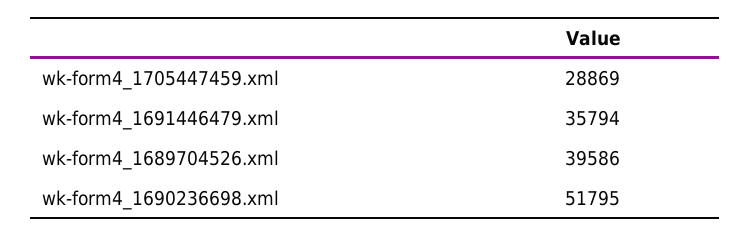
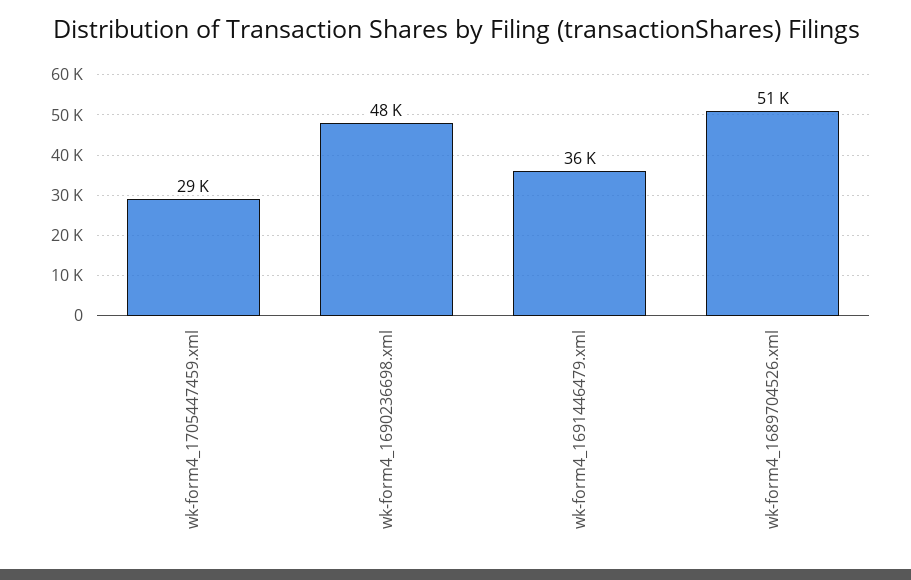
  {
    "wk-form4_1705447459.xml": 28869,
    "wk-form4_1691446479.xml": 35794,
-   "wk-form4_1689704526.xml": 39586,
+   "wk-form4_1689704526.xml": 51000,
-   "wk-form4_1690236698.xml": 51795
+   "wk-form4_1690236698.xml": 48000
  }

